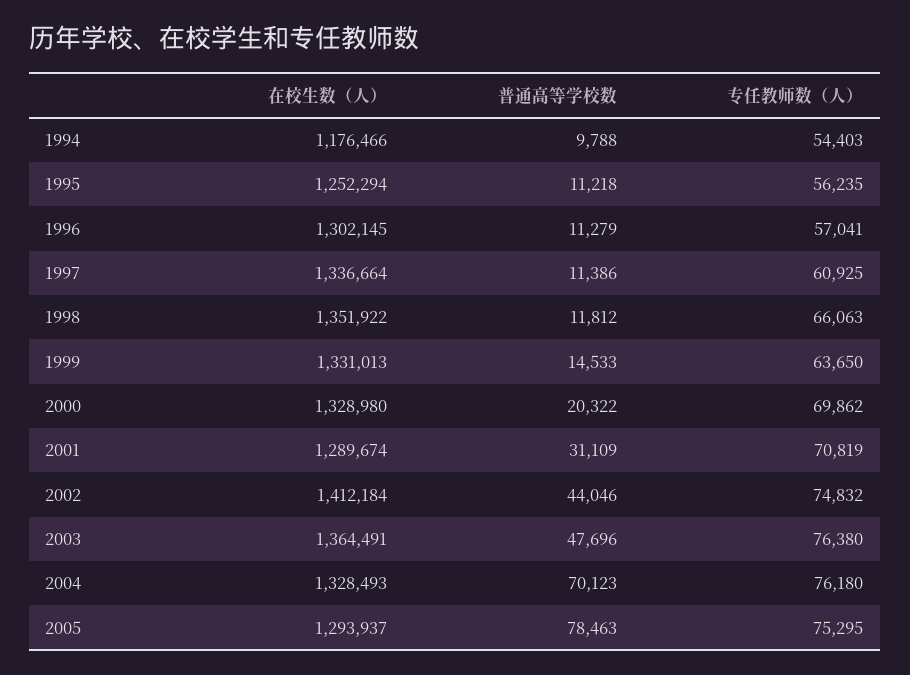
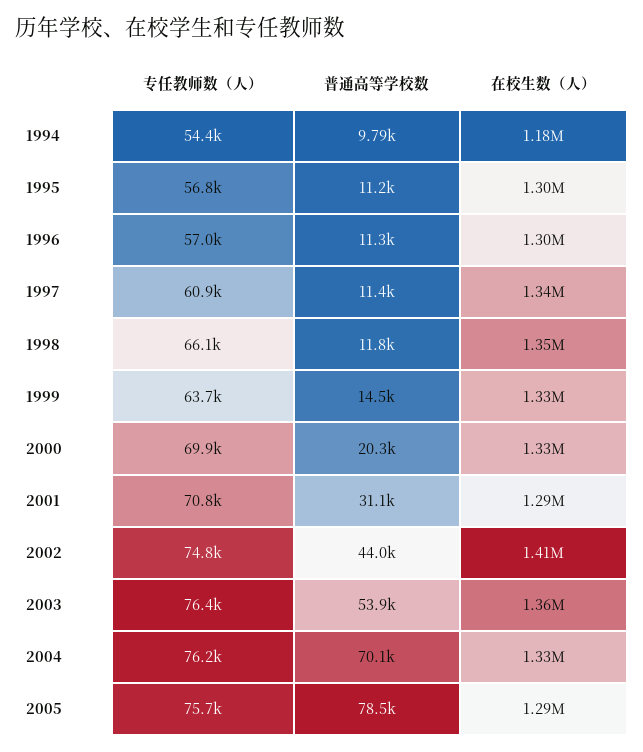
  {
    "在校生数（人）": {
      "1994": 1176466,
-     "1995": 1252294,
+     "1995": 1300000,
      "1996": 1302145,
      "1997": 1336664,
      "1998": 1351922,
      "1999": 1331013,
      "2000": 1328980,
      "2001": 1289674,
      "2002": 1412184,
      "2003": 1364491,
      "2004": 1328493,
      "2005": 1293937
    },
    "普通高等学校数": {
      "1994": 9788,
      "1995": 11218,
      "1996": 11279,
      "1997": 11386,
      "1998": 11812,
      "1999": 14533,
      "2000": 20322,
      "2001": 31109,
      "2002": 44046,
-     "2003": 47696,
+     "2003": 53900,
      "2004": 70123,
      "2005": 78463
    },
    "专任教师数（人）": {
      "1994": 54403,
-     "1995": 56235,
+     "1995": 56800,
      "1996": 57041,
      "1997": 60925,
      "1998": 66063,
      "1999": 63650,
      "2000": 69862,
      "2001": 70819,
      "2002": 74832,
      "2003": 76380,
      "2004": 76180,
-     "2005": 75295
+     "2005": 75700
    }
  }

